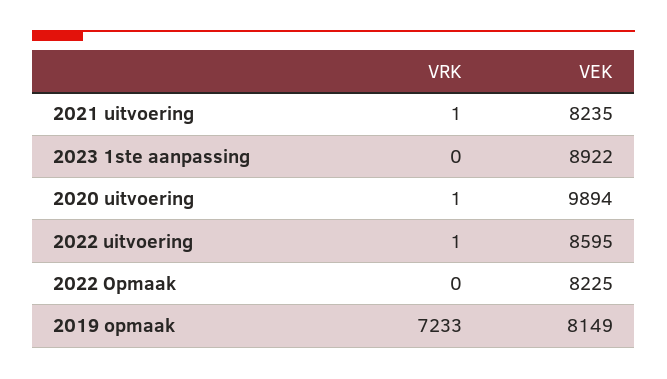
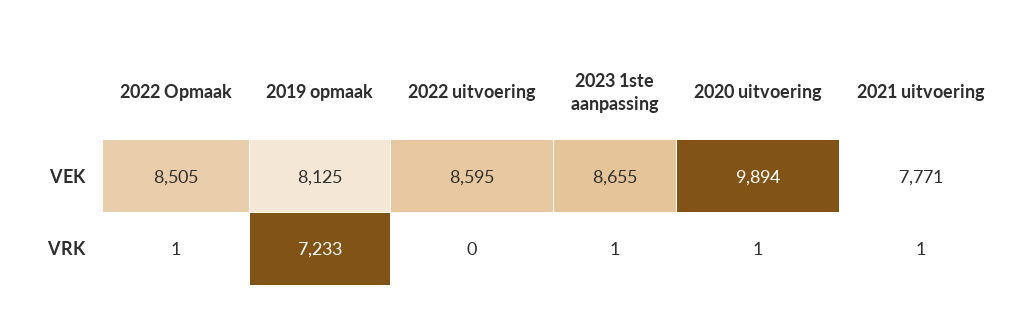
  {
    "VRK": {
      "2021 uitvoering": 1,
-     "2023 1ste aanpassing": 0,
+     "2023 1ste aanpassing": 1,
      "2020 uitvoering": 1,
-     "2022 uitvoering": 1,
+     "2022 uitvoering": 0,
-     "2022 Opmaak": 0,
+     "2022 Opmaak": 1,
      "2019 opmaak": 7233
    },
    "VEK": {
-     "2021 uitvoering": 8235,
+     "2021 uitvoering": 7771,
-     "2023 1ste aanpassing": 8922,
+     "2023 1ste aanpassing": 8655,
      "2020 uitvoering": 9894,
      "2022 uitvoering": 8595,
-     "2022 Opmaak": 8225,
+     "2022 Opmaak": 8505,
-     "2019 opmaak": 8149
+     "2019 opmaak": 8125
    }
  }

